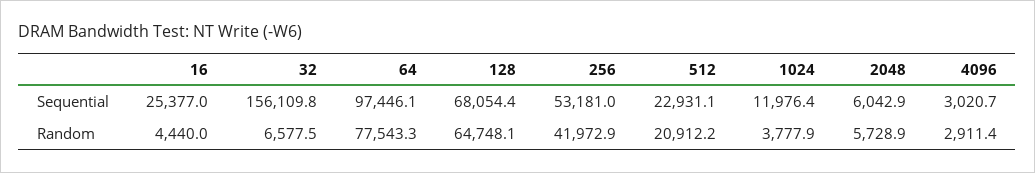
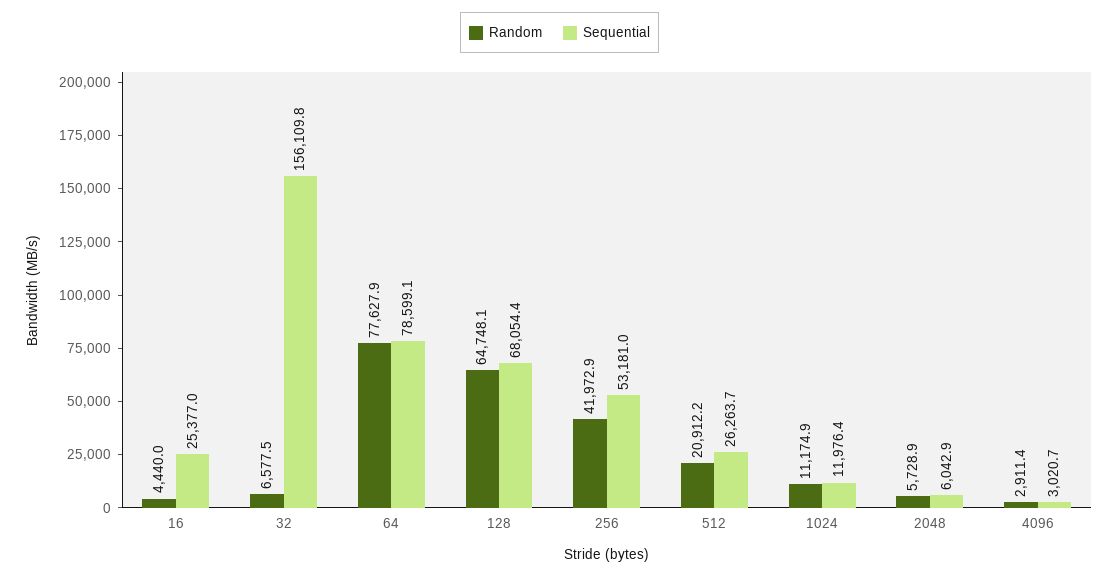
  {
    "Sequential": {
      "16": 25377,
      "32": 156109.8,
-     "64": 97446.1,
+     "64": 78599.1,
      "128": 68054.4,
      "256": 53181,
-     "512": 22931.1,
+     "512": 26263.7,
      "1024": 11976.4,
      "2048": 6042.9,
      "4096": 3020.7
    },
    "Random": {
      "16": 4440,
      "32": 6577.5,
-     "64": 77543.3,
+     "64": 77627.9,
      "128": 64748.1,
      "256": 41972.9,
      "512": 20912.2,
-     "1024": 3777.9,
+     "1024": 11174.9,
      "2048": 5728.9,
      "4096": 2911.4
    }
  }

